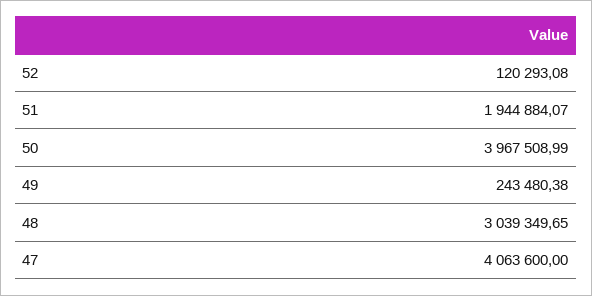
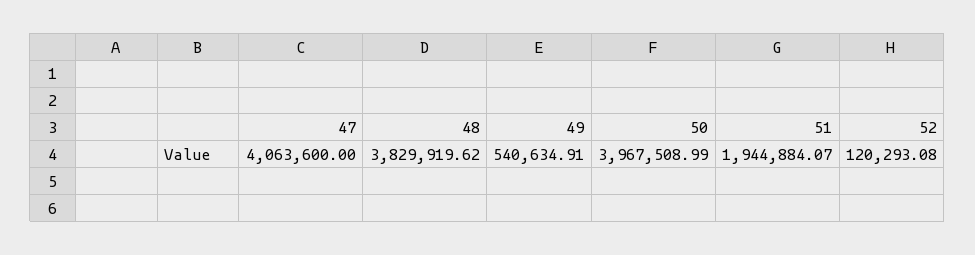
  {
    "52": 120293.08,
    "51": 1944884.07,
    "50": 3967508.99,
-   "49": 243480.38,
+   "49": 540634.91,
-   "48": 3039349.65,
+   "48": 3829919.62,
    "47": 4063600
  }

